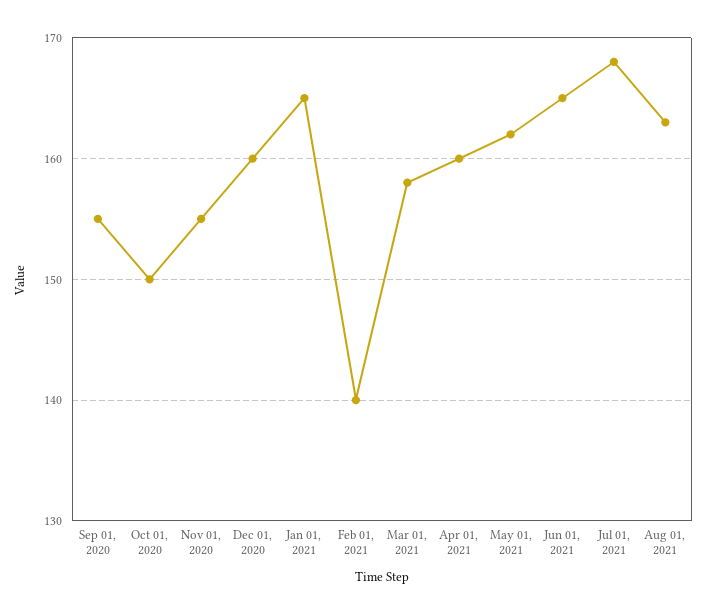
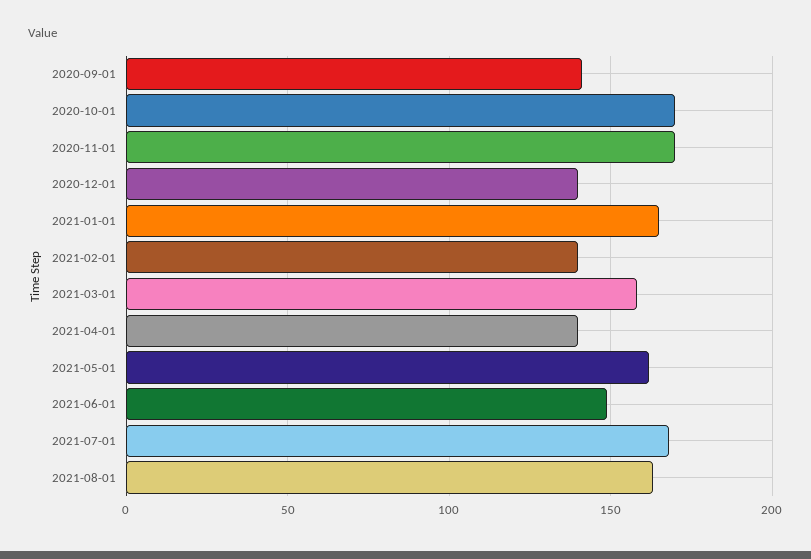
  {
-   "Sep 01, 2020": 155,
+   "Sep 01, 2020": 140,
-   "Oct 01, 2020": 150,
+   "Oct 01, 2020": 170,
-   "Nov 01, 2020": 155,
+   "Nov 01, 2020": 170,
-   "Dec 01, 2020": 160,
+   "Dec 01, 2020": 140,
    "Jan 01, 2021": 165,
    "Feb 01, 2021": 140,
    "Mar 01, 2021": 158,
-   "Apr 01, 2021": 160,
+   "Apr 01, 2021": 140,
    "May 01, 2021": 162,
-   "Jun 01, 2021": 165,
+   "Jun 01, 2021": 150,
    "Jul 01, 2021": 168,
    "Aug 01, 2021": 163
  }

